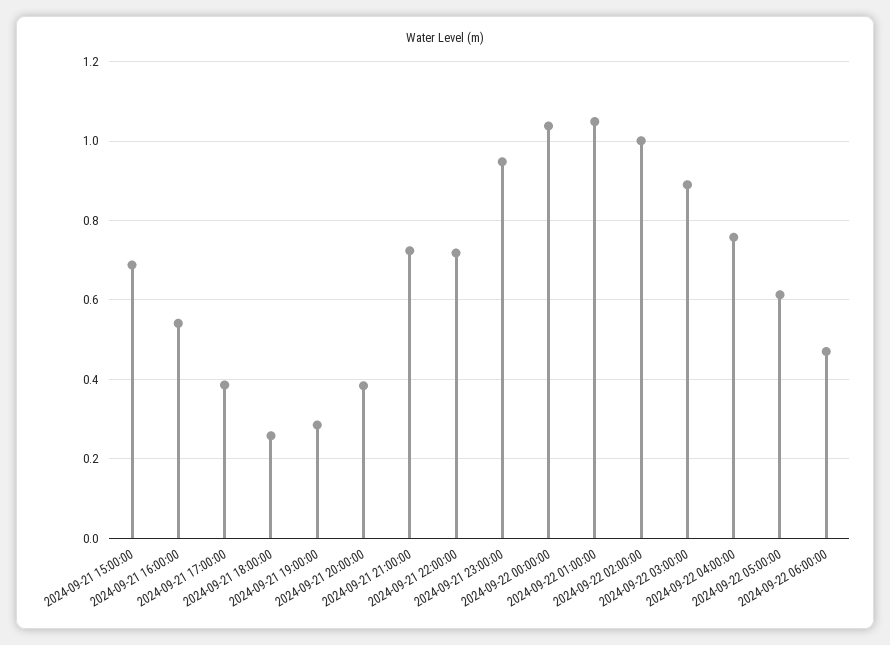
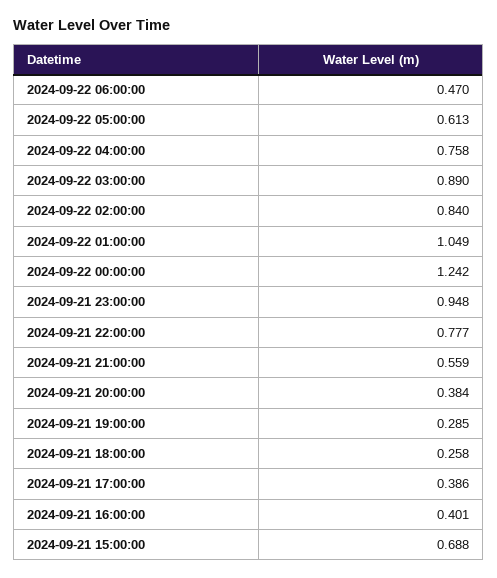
  {
    "2024-09-21 15:00:00": 0.688,
-   "2024-09-21 16:00:00": 0.54,
+   "2024-09-21 16:00:00": 0.401,
    "2024-09-21 17:00:00": 0.386,
    "2024-09-21 18:00:00": 0.258,
    "2024-09-21 19:00:00": 0.285,
    "2024-09-21 20:00:00": 0.384,
-   "2024-09-21 21:00:00": 0.72,
+   "2024-09-21 21:00:00": 0.559,
-   "2024-09-21 22:00:00": 0.72,
+   "2024-09-21 22:00:00": 0.777,
    "2024-09-21 23:00:00": 0.948,
-   "2024-09-22 00:00:00": 1.04,
+   "2024-09-22 00:00:00": 1.242,
    "2024-09-22 01:00:00": 1.049,
-   "2024-09-22 02:00:00": 1,
+   "2024-09-22 02:00:00": 0.84,
    "2024-09-22 03:00:00": 0.89,
    "2024-09-22 04:00:00": 0.758,
    "2024-09-22 05:00:00": 0.613,
    "2024-09-22 06:00:00": 0.47
  }

